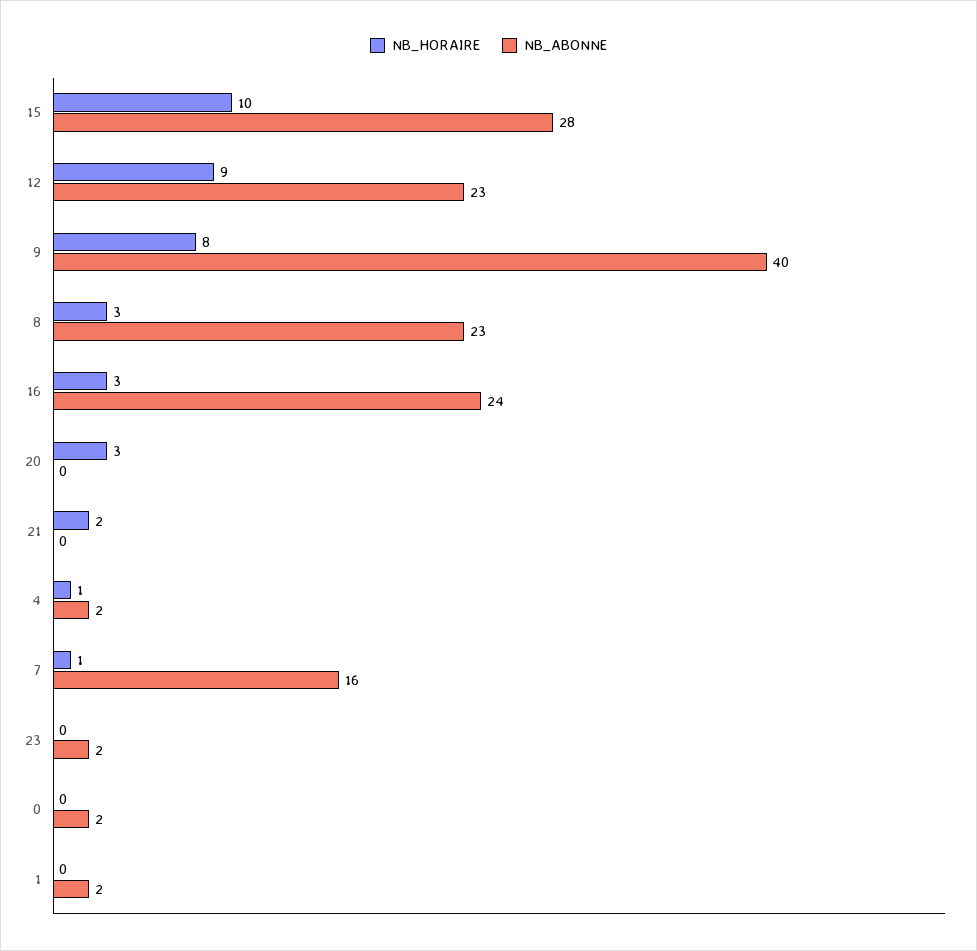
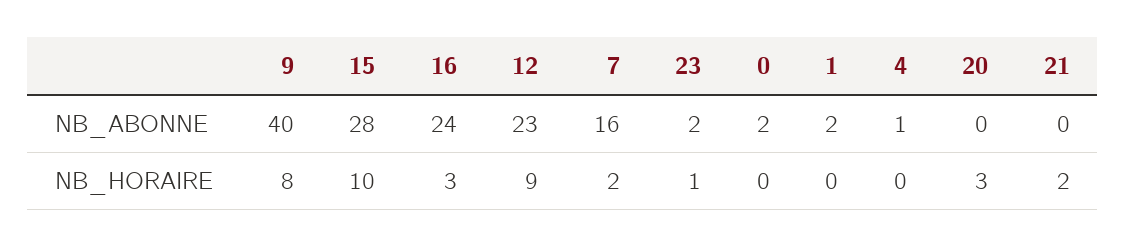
  {
    "NB_HORAIRE": {
      "15": 10,
      "12": 9,
      "9": 8,
-     "8": 3,
      "16": 3,
      "20": 3,
      "21": 2,
-     "4": 1,
+     "4": 0,
-     "7": 1,
+     "7": 2,
-     "23": 0,
+     "23": 1,
      "0": 0,
      "1": 0
    },
    "NB_ABONNE": {
      "15": 28,
      "12": 23,
      "9": 40,
-     "8": 23,
      "16": 24,
      "20": 0,
      "21": 0,
-     "4": 2,
+     "4": 1,
      "7": 16,
      "23": 2,
      "0": 2,
      "1": 2
    }
  }

